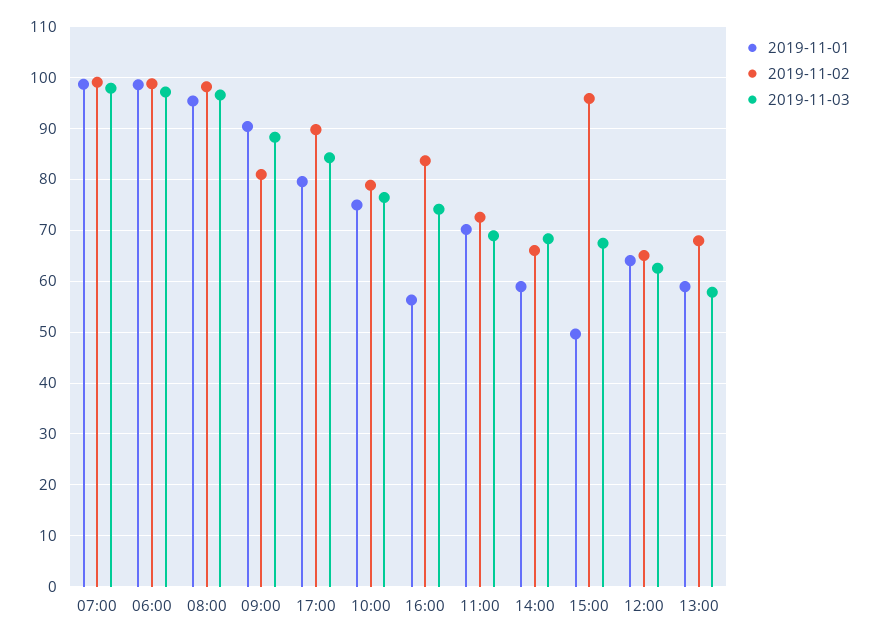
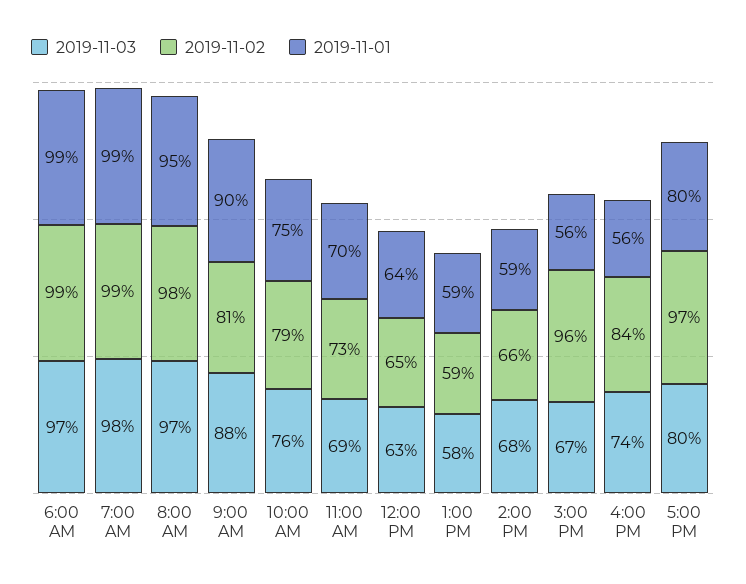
  {
    "2019-11-01": {
      "07:00": 99,
      "06:00": 99,
      "08:00": 95,
      "09:00": 90,
      "17:00": 80,
      "10:00": 75,
      "16:00": 56,
      "11:00": 70,
      "14:00": 59,
-     "15:00": 50,
+     "15:00": 56,
      "12:00": 64,
      "13:00": 59
    },
    "2019-11-02": {
      "07:00": 99,
      "06:00": 99,
      "08:00": 98,
      "09:00": 81,
-     "17:00": 90,
+     "17:00": 97,
      "10:00": 79,
      "16:00": 84,
      "11:00": 73,
      "14:00": 66,
      "15:00": 96,
      "12:00": 65,
-     "13:00": 68
+     "13:00": 59
    },
    "2019-11-03": {
      "07:00": 98,
      "06:00": 97,
      "08:00": 97,
      "09:00": 88,
-     "17:00": 84,
+     "17:00": 80,
      "10:00": 76,
      "16:00": 74,
      "11:00": 69,
      "14:00": 68,
      "15:00": 67,
      "12:00": 63,
      "13:00": 58
    }
  }

